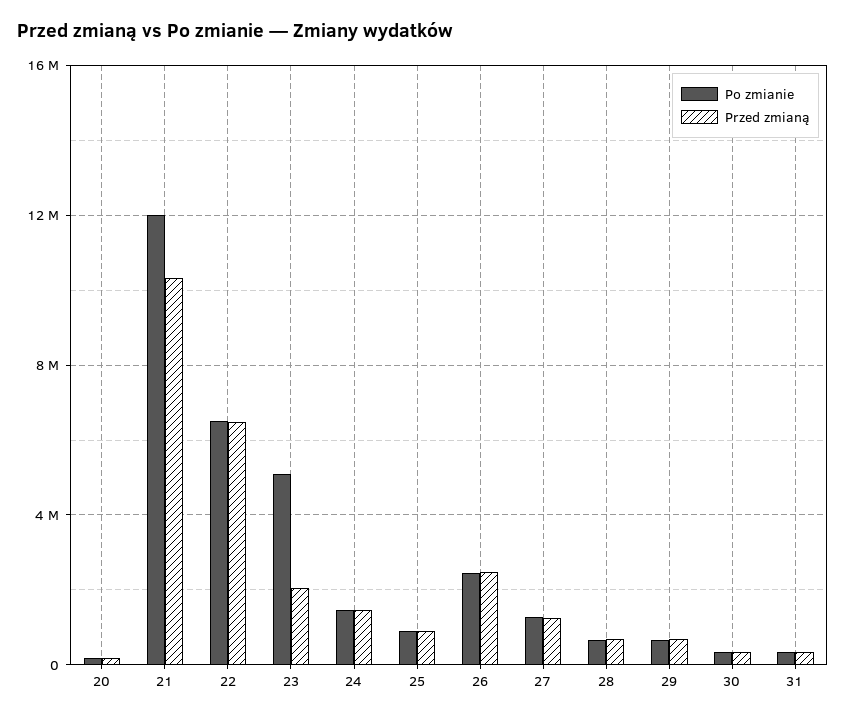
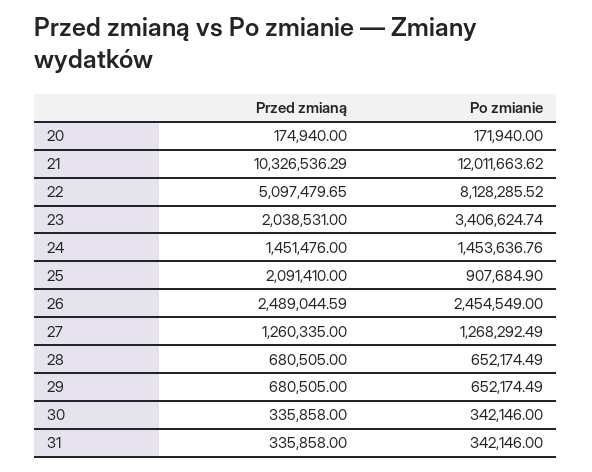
  {
    "Po zmianie": {
      "20": 171940,
      "21": 12011663.62,
-     "22": 6500000,
+     "22": 8128285.52,
-     "23": 5000000,
+     "23": 3406624.74,
      "24": 1453636.76,
      "25": 907684.9,
      "26": 2454549,
      "27": 1268292.49,
      "28": 652174.49,
      "29": 652174.49,
      "30": 342146,
      "31": 342146
    },
    "Przed zmianą": {
      "20": 174940,
      "21": 10326536.29,
-     "22": 6500000,
+     "22": 5097479.65,
      "23": 2038531,
      "24": 1451476,
-     "25": 1000000,
+     "25": 2091410,
      "26": 2489044.59,
      "27": 1260335,
      "28": 680505,
      "29": 680505,
      "30": 335858,
      "31": 335858
    }
  }

